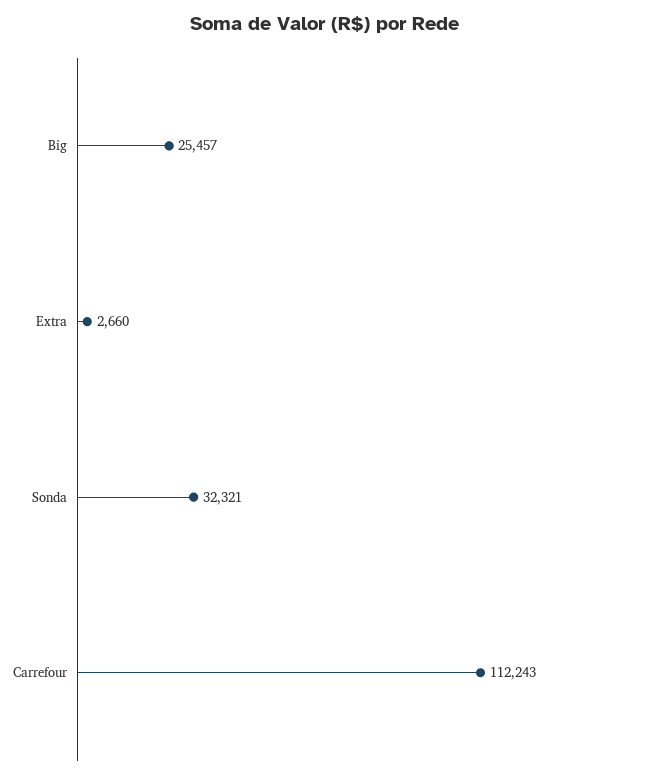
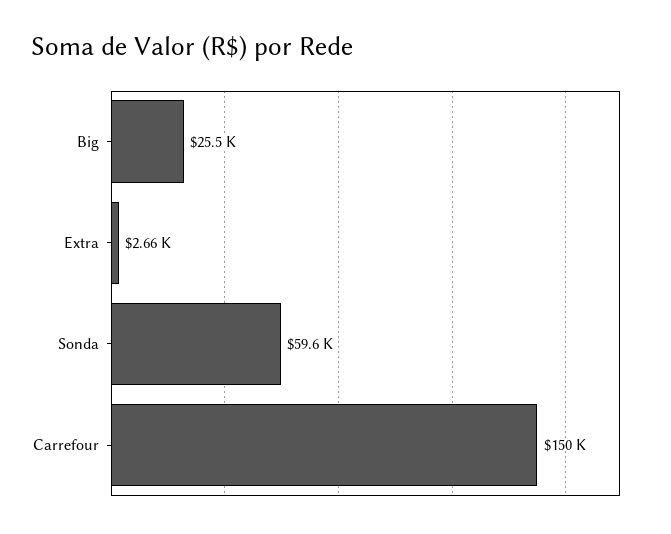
  {
    "Big": 25457,
    "Extra": 2660,
-   "Sonda": 32321,
+   "Sonda": 59600,
-   "Carrefour": 112243
+   "Carrefour": 150000
  }

